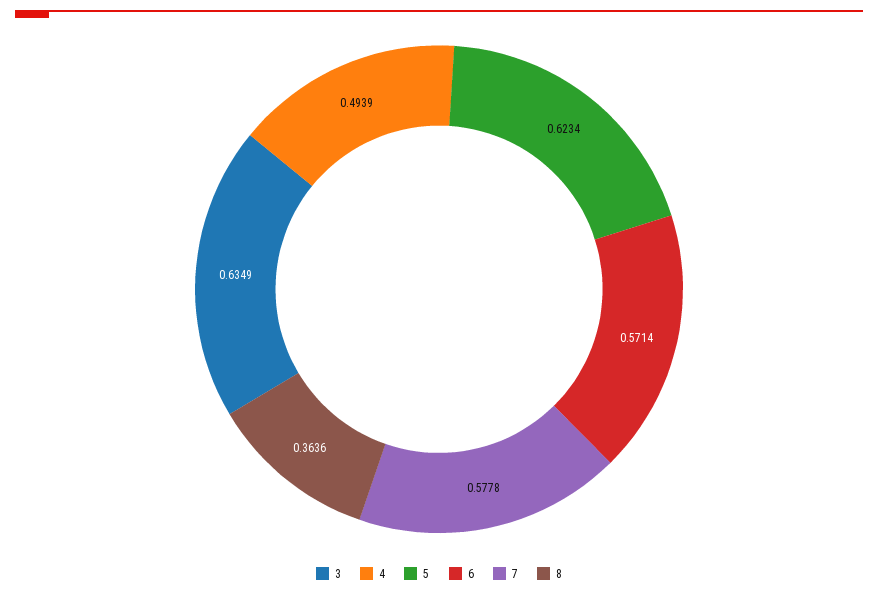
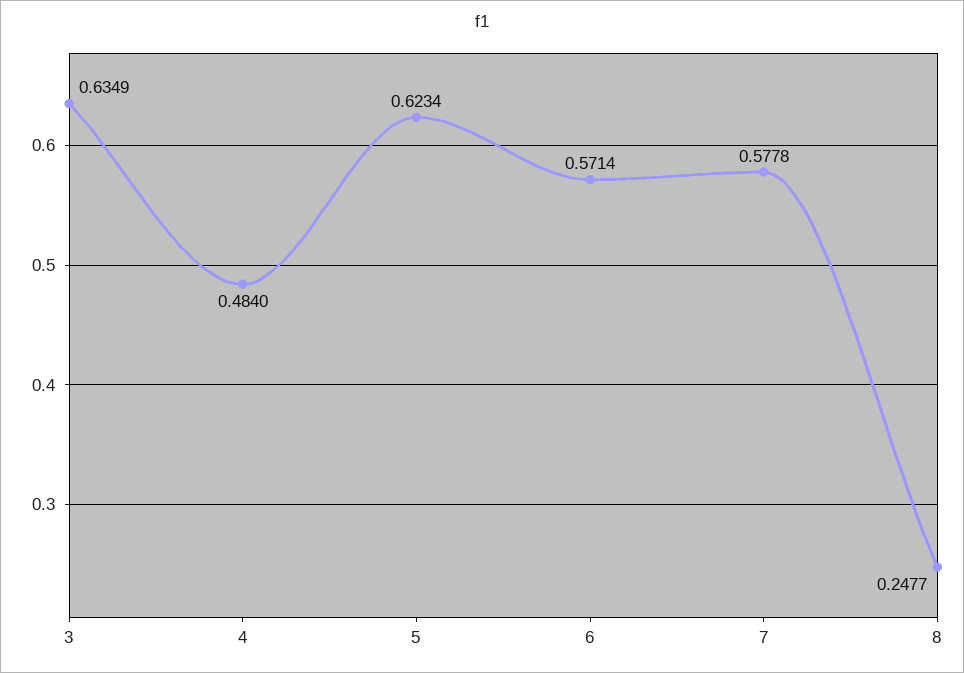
  {
    "3": 0.6349,
-   "4": 0.4939,
+   "4": 0.484,
    "5": 0.6234,
    "6": 0.5714,
    "7": 0.5778,
-   "8": 0.3636
+   "8": 0.2477
  }

